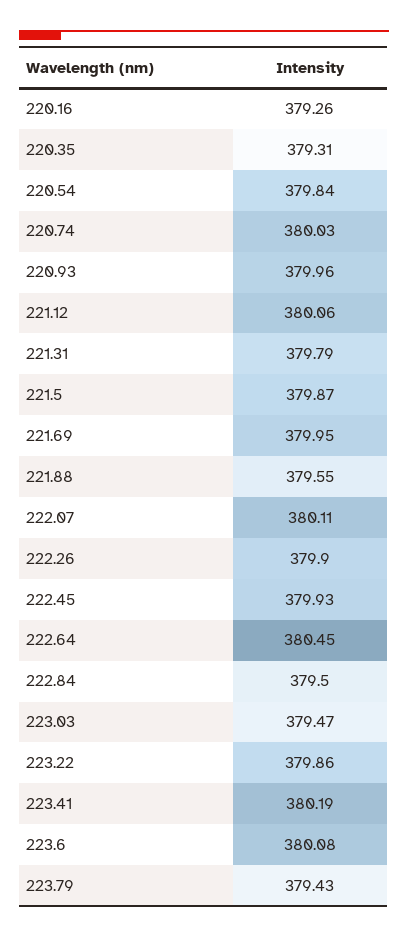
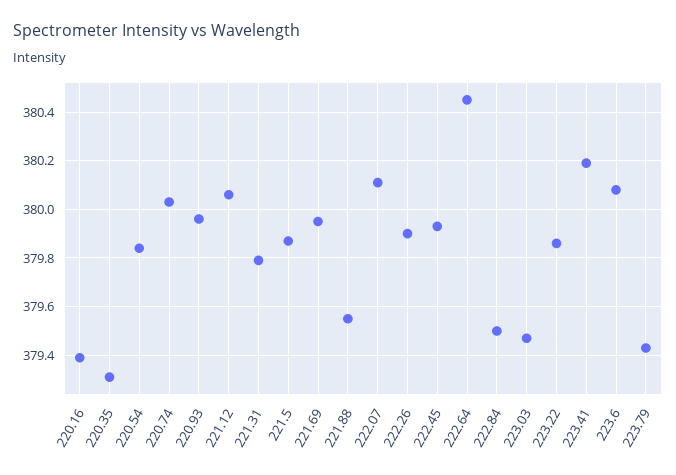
  {
-   "220.16": 379.26,
+   "220.16": 379.4,
    "220.35": 379.31,
    "220.54": 379.84,
    "220.74": 380.03,
    "220.93": 379.96,
    "221.12": 380.06,
    "221.31": 379.79,
    "221.5": 379.87,
    "221.69": 379.95,
    "221.88": 379.55,
    "222.07": 380.11,
    "222.26": 379.9,
    "222.45": 379.93,
    "222.64": 380.45,
    "222.84": 379.5,
    "223.03": 379.47,
    "223.22": 379.86,
    "223.41": 380.19,
    "223.6": 380.08,
    "223.79": 379.43
  }

